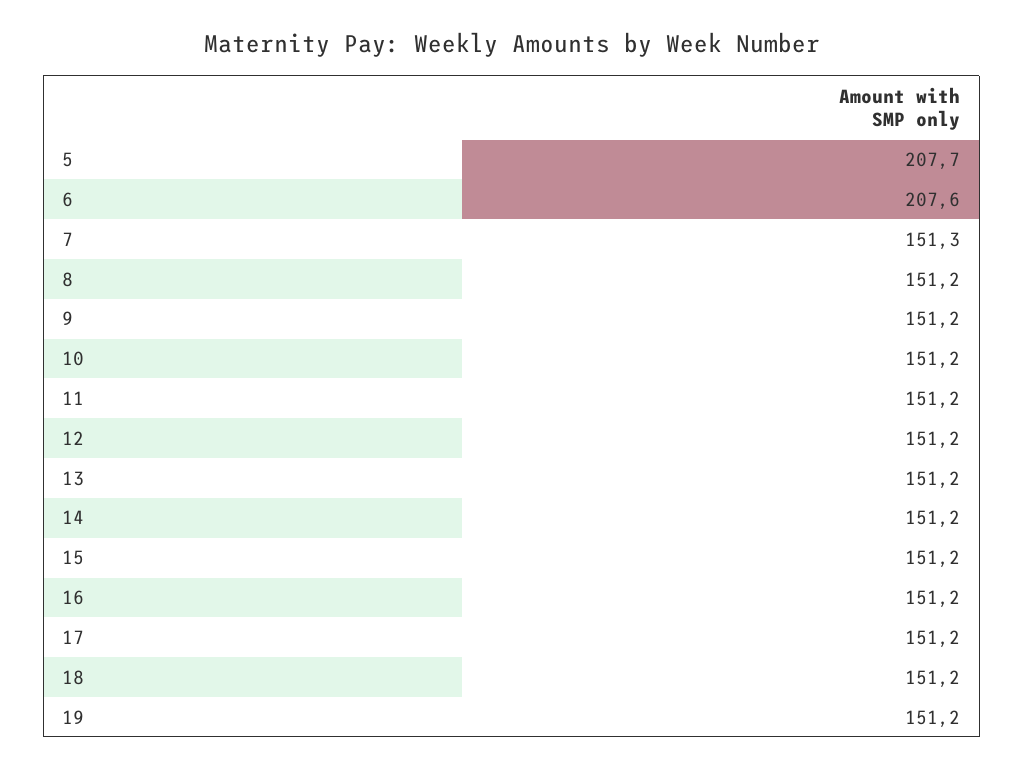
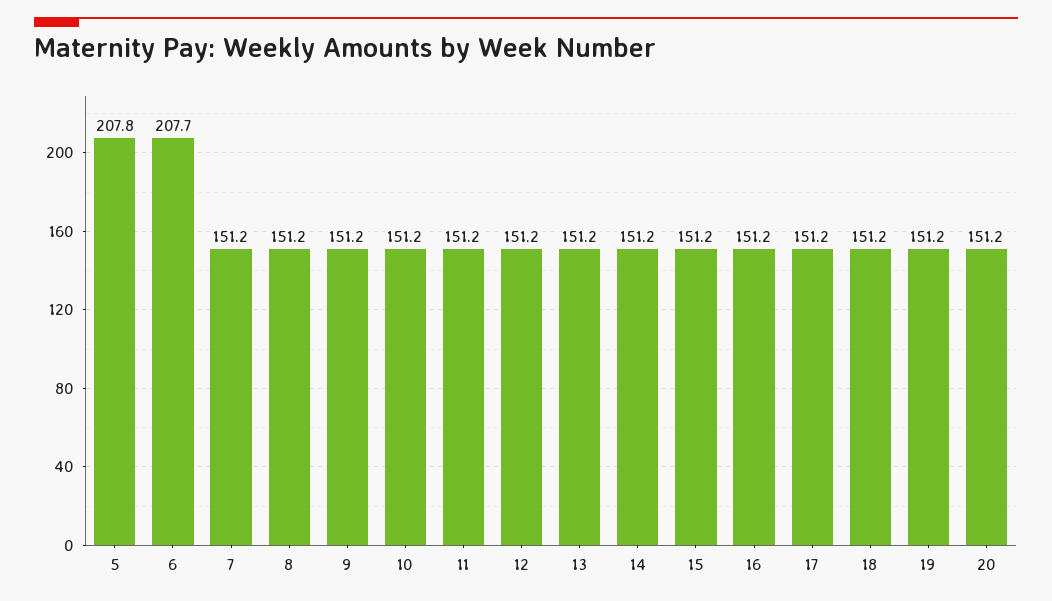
  {
-   "5": 207.7,
+   "5": 207.8,
-   "6": 207.6,
+   "6": 207.7,
-   "7": 151.3,
+   "7": 151.2,
    "8": 151.2,
    "9": 151.2,
    "10": 151.2,
    "11": 151.2,
    "12": 151.2,
    "13": 151.2,
    "14": 151.2,
    "15": 151.2,
    "16": 151.2,
    "17": 151.2,
    "18": 151.2,
-   "19": 151.2
+   "19": 151.2,
+   "20": 151.2
  }

